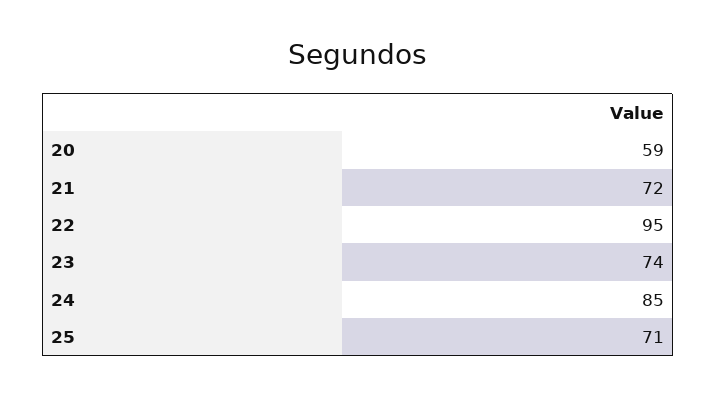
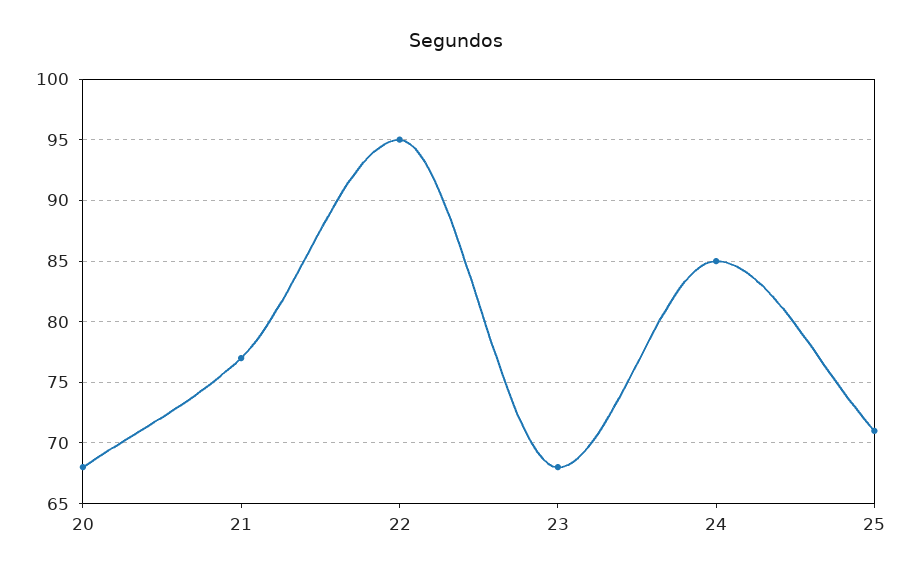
  {
-   "20": 59,
+   "20": 68,
-   "21": 72,
+   "21": 77,
    "22": 95,
-   "23": 74,
+   "23": 68,
    "24": 85,
    "25": 71
  }

